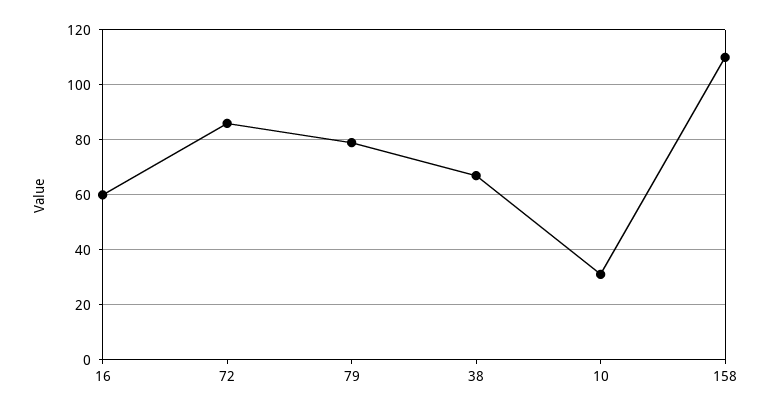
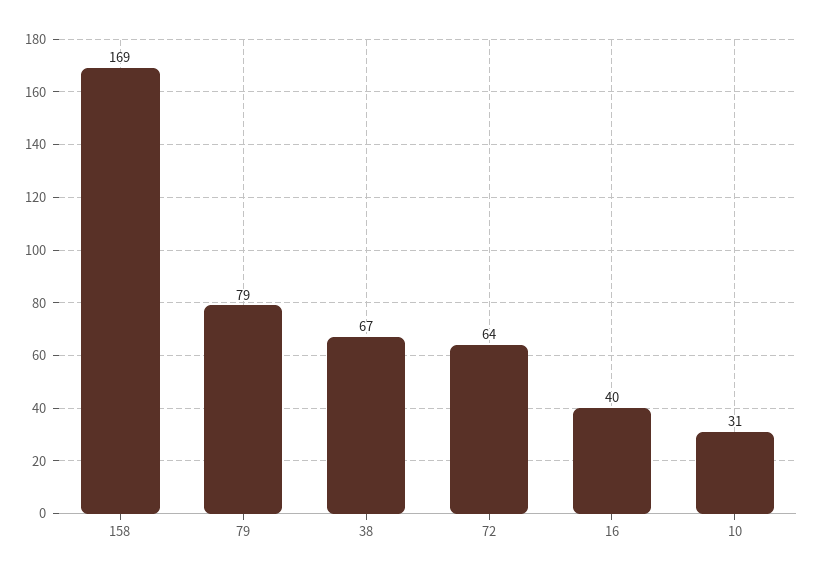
  {
-   "16": 60,
+   "16": 40,
-   "72": 85,
+   "72": 64,
    "79": 79,
    "38": 67,
    "10": 31,
-   "158": 110
+   "158": 169
  }

